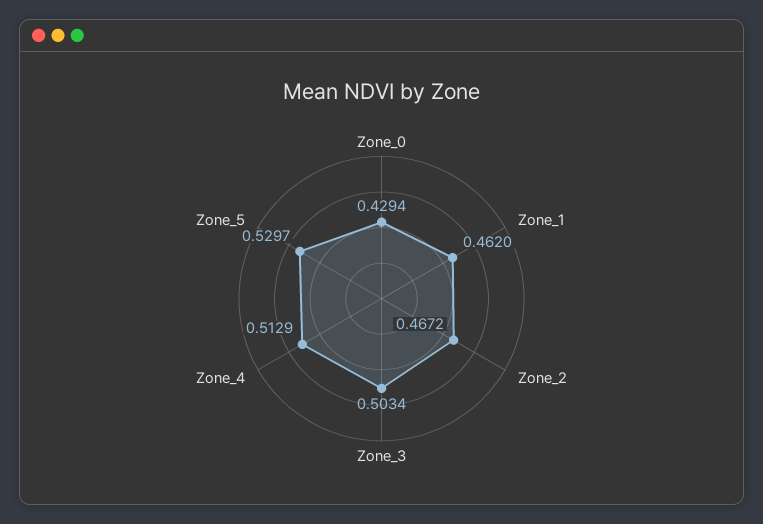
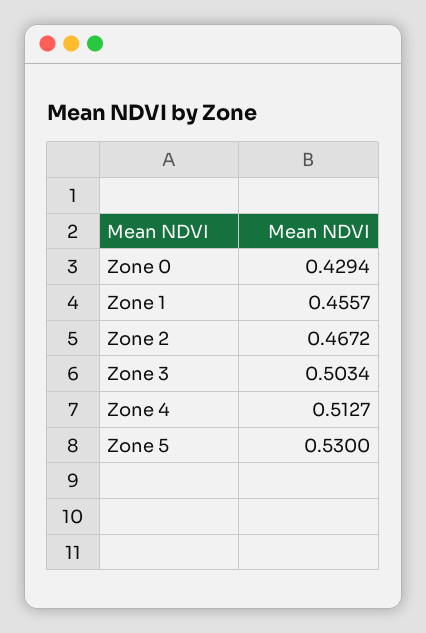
  {
    "Zone_0": 0.4294,
-   "Zone_1": 0.462,
+   "Zone_1": 0.4557,
    "Zone_2": 0.4672,
    "Zone_3": 0.5034,
-   "Zone_4": 0.5129,
+   "Zone_4": 0.5127,
-   "Zone_5": 0.5297
+   "Zone_5": 0.53
  }

